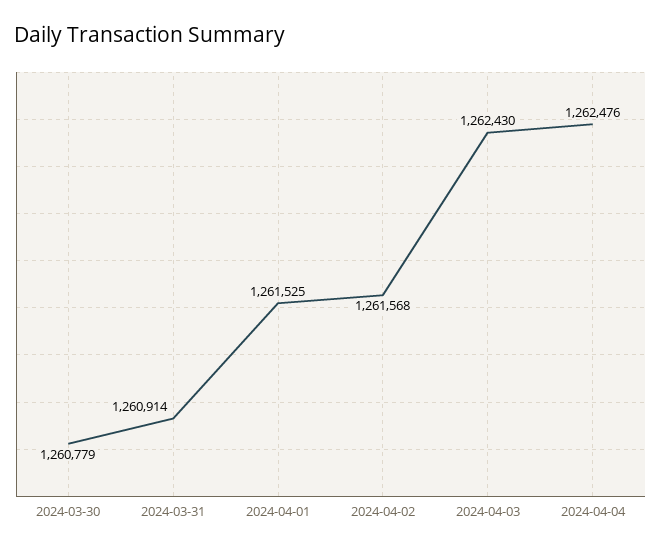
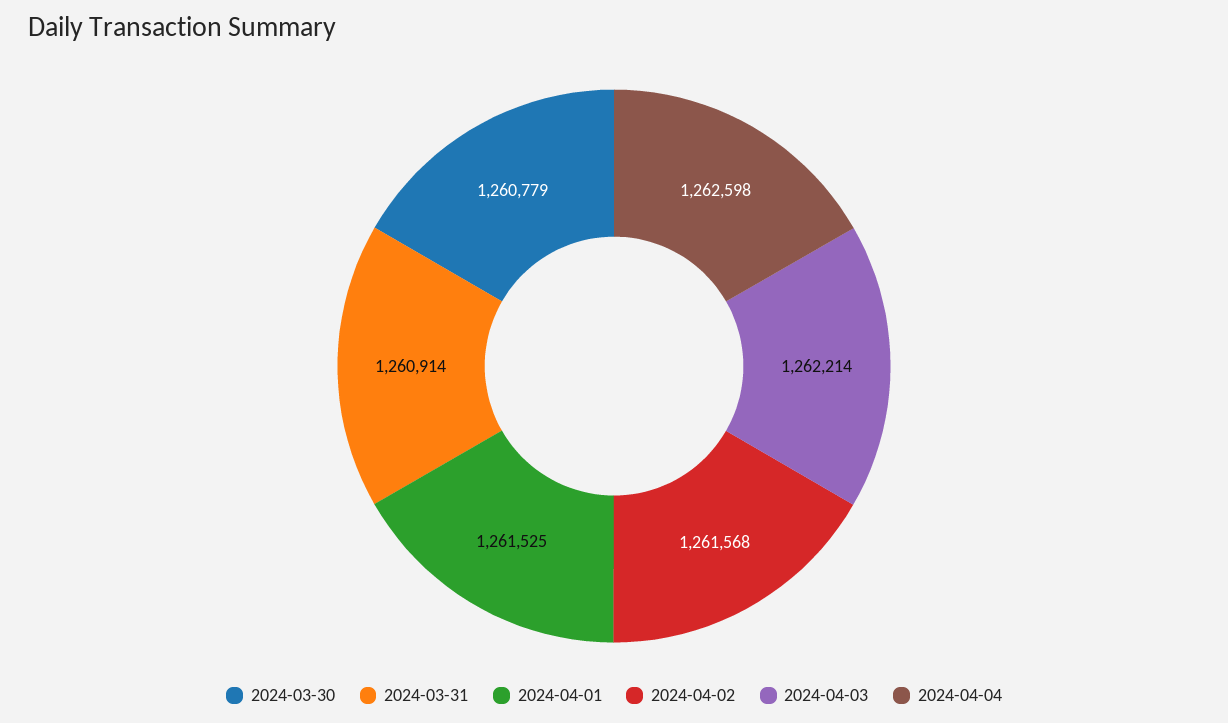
  {
    "2024-03-30": 1260779,
    "2024-03-31": 1260914,
    "2024-04-01": 1261525,
    "2024-04-02": 1261568,
-   "2024-04-03": 1262430,
+   "2024-04-03": 1262214,
-   "2024-04-04": 1262476
+   "2024-04-04": 1262598
  }

